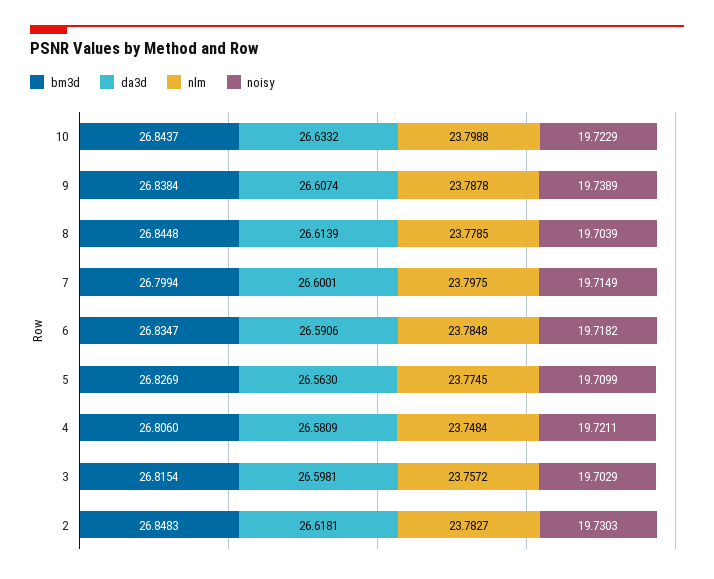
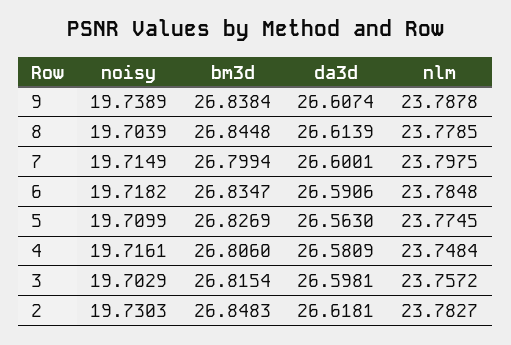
  {
    "bm3d": {
-     "10": 26.8437,
      "9": 26.8384,
      "8": 26.8448,
      "7": 26.7994,
      "6": 26.8347,
      "5": 26.8269,
      "4": 26.806,
      "3": 26.8154,
      "2": 26.8483
    },
    "da3d": {
-     "10": 26.6332,
      "9": 26.6074,
      "8": 26.6139,
      "7": 26.6001,
      "6": 26.5906,
      "5": 26.563,
      "4": 26.5809,
      "3": 26.5981,
      "2": 26.6181
    },
    "nlm": {
-     "10": 23.7988,
      "9": 23.7878,
      "8": 23.7785,
      "7": 23.7975,
      "6": 23.7848,
      "5": 23.7745,
      "4": 23.7484,
      "3": 23.7572,
      "2": 23.7827
    },
    "noisy": {
-     "10": 19.7229,
      "9": 19.7389,
      "8": 19.7039,
      "7": 19.7149,
      "6": 19.7182,
      "5": 19.7099,
-     "4": 19.7211,
+     "4": 19.7161,
      "3": 19.7029,
      "2": 19.7303
    }
  }

